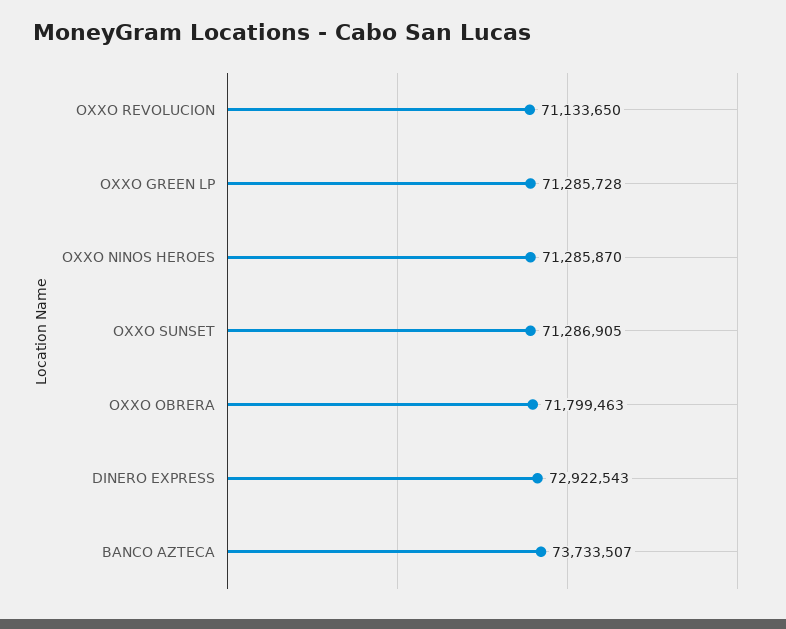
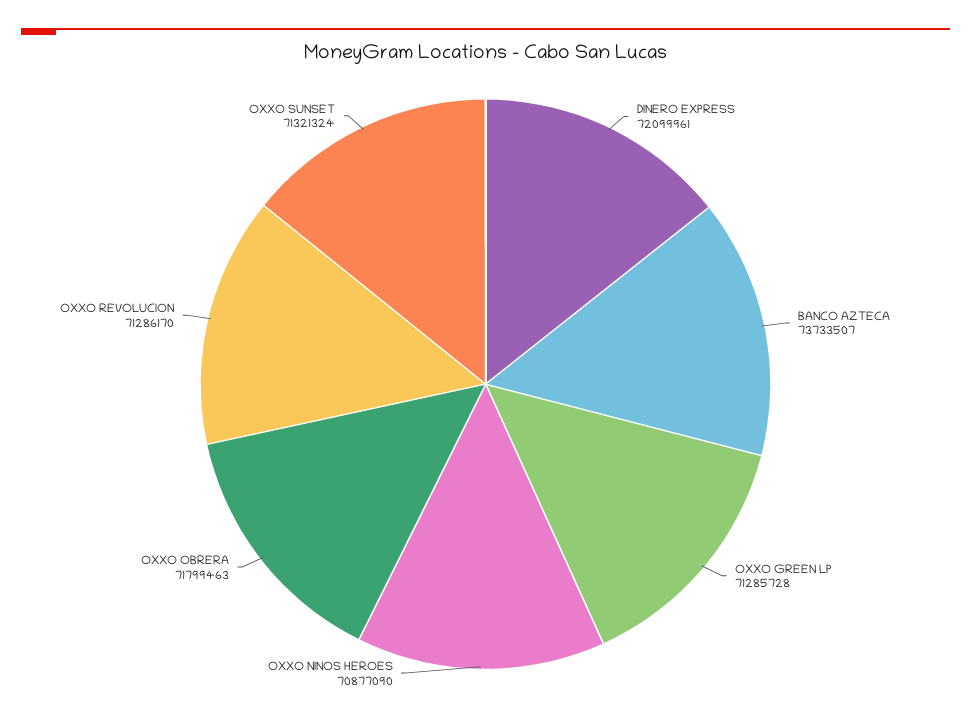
  {
-   "OXXO REVOLUCION": 71133650,
+   "OXXO REVOLUCION": 71286170,
    "OXXO GREEN LP": 71285728,
-   "OXXO NINOS HEROES": 71285870,
+   "OXXO NINOS HEROES": 70877090,
-   "OXXO SUNSET": 71286905,
+   "OXXO SUNSET": 71321324,
    "OXXO OBRERA": 71799463,
-   "DINERO EXPRESS": 72922543,
+   "DINERO EXPRESS": 72099961,
    "BANCO AZTECA": 73733507
  }

